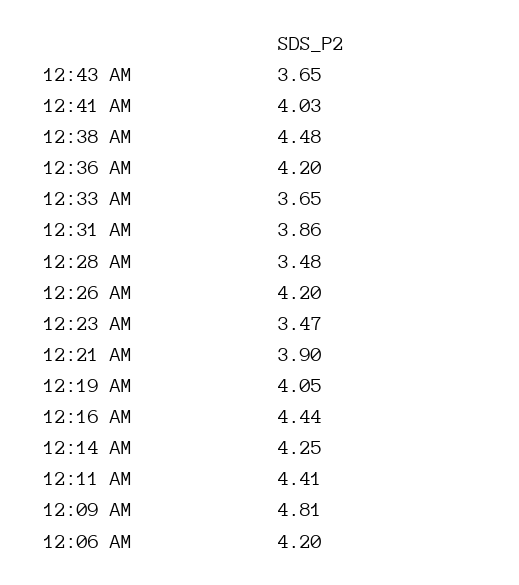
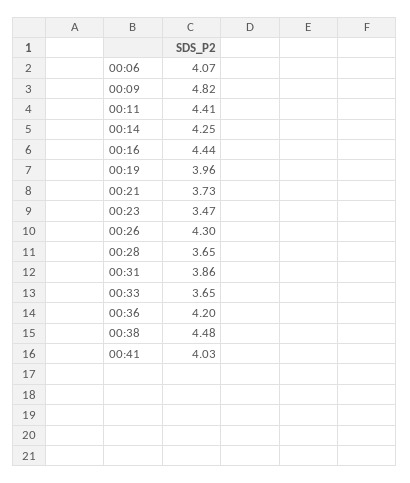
  {
-   "12:43 AM": 3.65,
    "12:41 AM": 4.03,
    "12:38 AM": 4.48,
    "12:36 AM": 4.2,
    "12:33 AM": 3.65,
    "12:31 AM": 3.86,
-   "12:28 AM": 3.48,
+   "12:28 AM": 3.65,
-   "12:26 AM": 4.2,
+   "12:26 AM": 4.3,
    "12:23 AM": 3.47,
-   "12:21 AM": 3.9,
+   "12:21 AM": 3.73,
-   "12:19 AM": 4.05,
+   "12:19 AM": 3.96,
    "12:16 AM": 4.44,
    "12:14 AM": 4.25,
    "12:11 AM": 4.41,
-   "12:09 AM": 4.81,
+   "12:09 AM": 4.82,
-   "12:06 AM": 4.2
+   "12:06 AM": 4.07
  }

